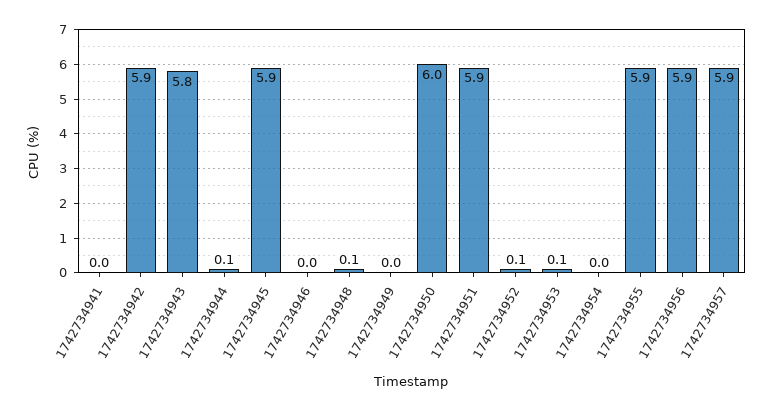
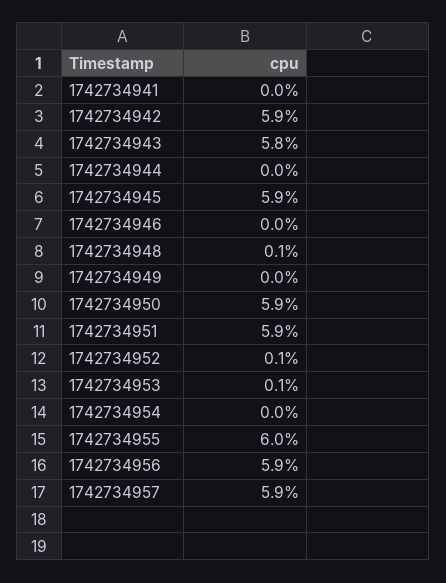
  {
    "1742734941": 0,
    "1742734942": 5.9,
    "1742734943": 5.8,
-   "1742734944": 0.1,
+   "1742734944": 0,
    "1742734945": 5.9,
    "1742734946": 0,
    "1742734948": 0.1,
    "1742734949": 0,
-   "1742734950": 6,
+   "1742734950": 5.9,
    "1742734951": 5.9,
    "1742734952": 0.1,
    "1742734953": 0.1,
    "1742734954": 0,
-   "1742734955": 5.9,
+   "1742734955": 6,
    "1742734956": 5.9,
    "1742734957": 5.9
  }

